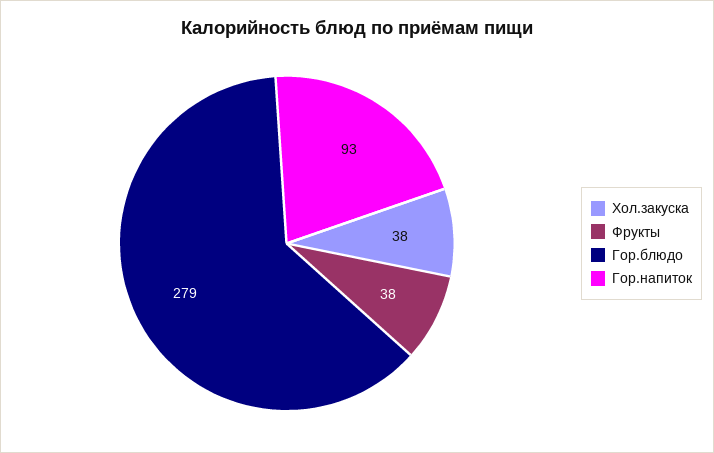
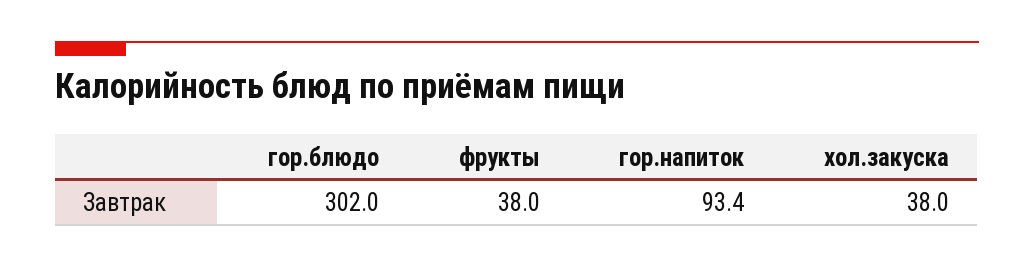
  {
    "Хол.закуска": 38,
    "Фрукты": 38,
-   "Гор.блюдо": 279,
+   "Гор.блюдо": 302,
    "Гор.напиток": 93.4
  }

